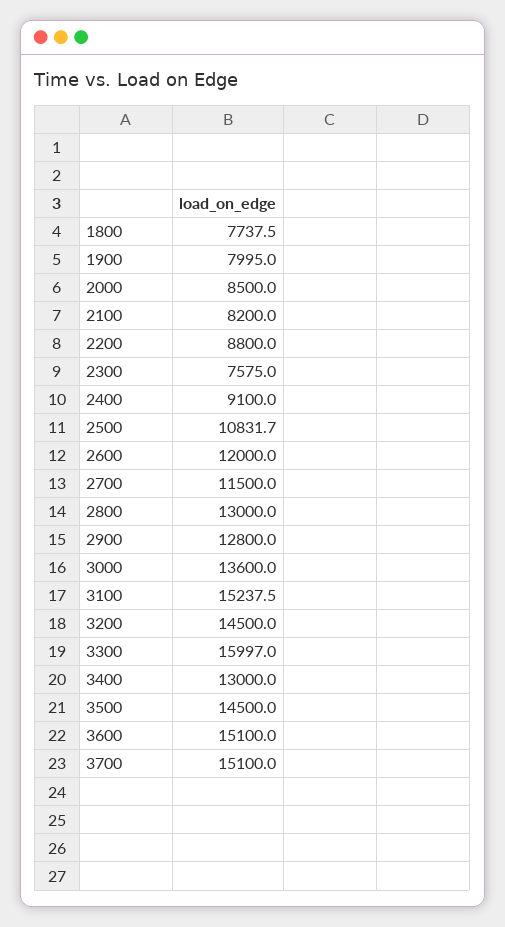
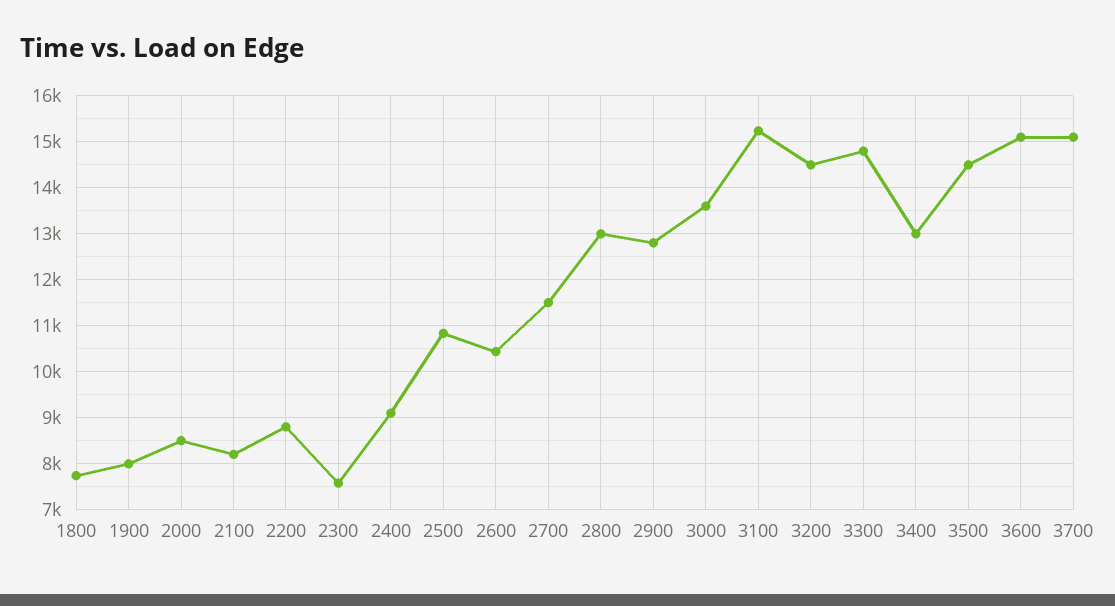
  {
    "1800": 7737.5,
    "1900": 7995,
    "2000": 8500,
    "2100": 8200,
    "2200": 8800,
    "2300": 7575,
    "2400": 9100,
    "2500": 10831.7,
-   "2600": 12000,
+   "2600": 10400,
    "2700": 11500,
    "2800": 13000,
    "2900": 12800,
    "3000": 13600,
    "3100": 15237.5,
    "3200": 14500,
-   "3300": 15997,
+   "3300": 14800,
    "3400": 13000,
    "3500": 14500,
    "3600": 15100,
    "3700": 15100
  }

